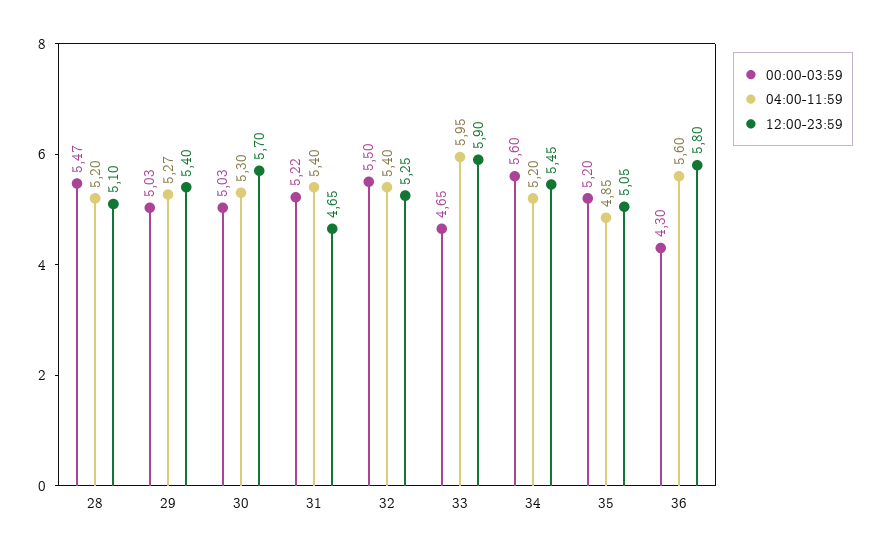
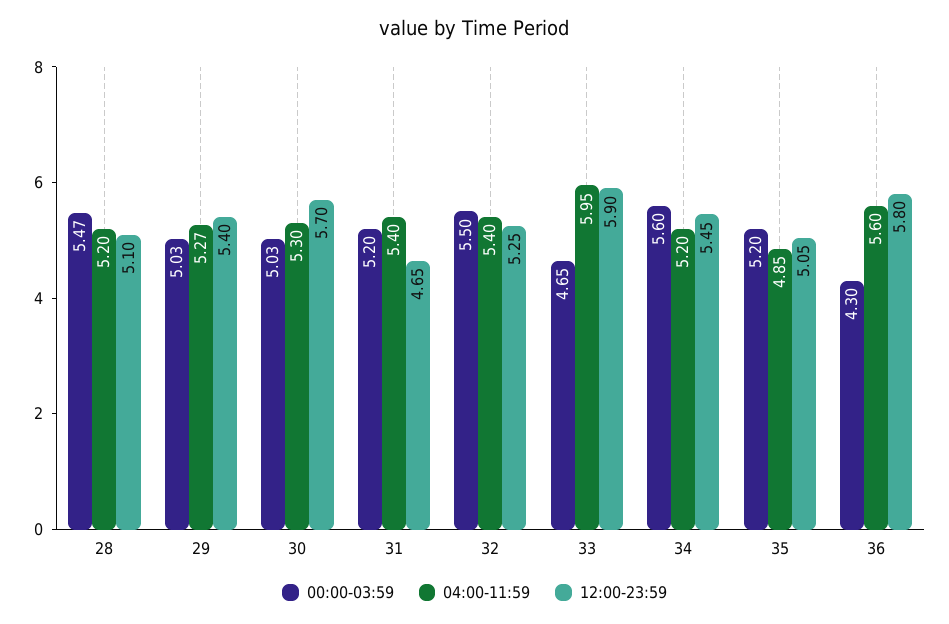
  {
    "00:00-03:59": {
      "28": 5.47,
      "29": 5.03,
      "30": 5.03,
-     "31": 5.22,
+     "31": 5.2,
      "32": 5.5,
      "33": 4.65,
      "34": 5.6,
      "35": 5.2,
      "36": 4.3
    },
    "04:00-11:59": {
      "28": 5.2,
      "29": 5.27,
      "30": 5.3,
      "31": 5.4,
      "32": 5.4,
      "33": 5.95,
      "34": 5.2,
      "35": 4.85,
      "36": 5.6
    },
    "12:00-23:59": {
      "28": 5.1,
      "29": 5.4,
      "30": 5.7,
      "31": 4.65,
      "32": 5.25,
      "33": 5.9,
      "34": 5.45,
      "35": 5.05,
      "36": 5.8
    }
  }

